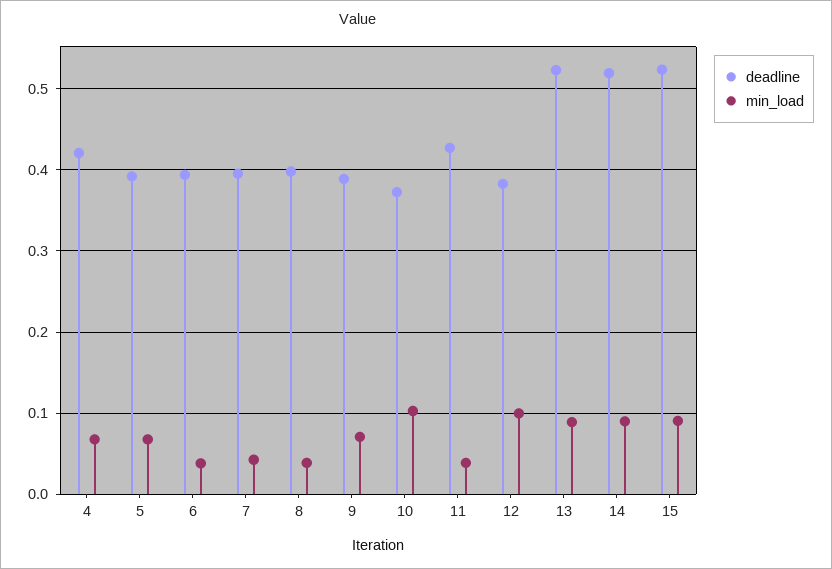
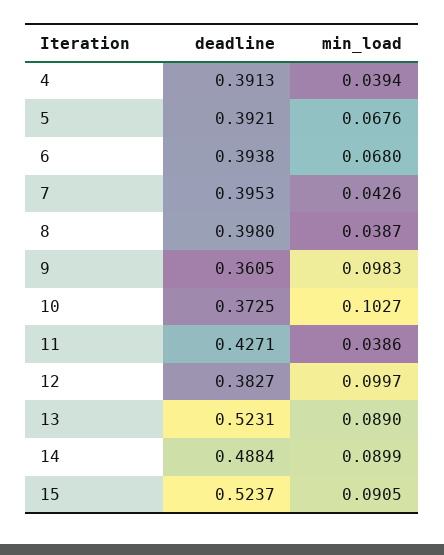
  {
    "deadline": {
-     "4": 0.42,
+     "4": 0.3913,
      "5": 0.3921,
      "6": 0.3938,
      "7": 0.3953,
      "8": 0.398,
-     "9": 0.39,
+     "9": 0.3605,
      "10": 0.3725,
      "11": 0.4271,
      "12": 0.3827,
      "13": 0.5231,
-     "14": 0.52,
+     "14": 0.4884,
      "15": 0.5237
    },
    "min_load": {
-     "4": 0.07,
+     "4": 0.0394,
      "5": 0.0676,
-     "6": 0.04,
+     "6": 0.068,
      "7": 0.0426,
      "8": 0.0387,
-     "9": 0.07,
+     "9": 0.0983,
      "10": 0.1027,
      "11": 0.0386,
      "12": 0.0997,
      "13": 0.089,
      "14": 0.0899,
      "15": 0.0905
    }
  }

